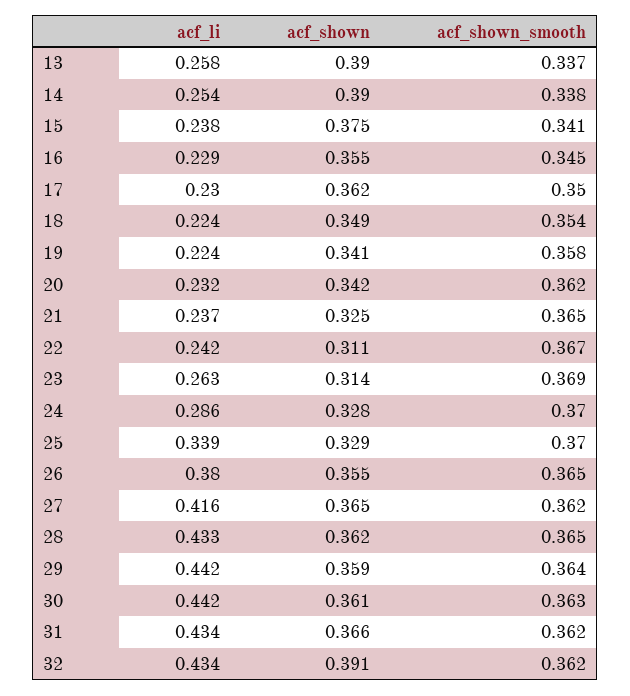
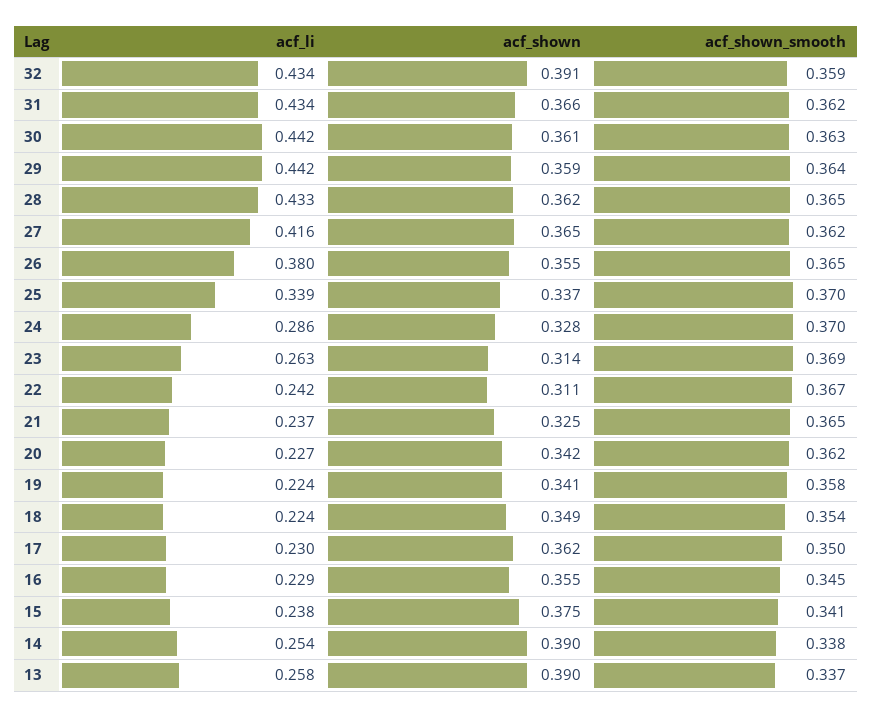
  {
    "acf_li": {
      "13": 0.258,
      "14": 0.254,
      "15": 0.238,
      "16": 0.229,
      "17": 0.23,
      "18": 0.224,
      "19": 0.224,
-     "20": 0.232,
+     "20": 0.227,
      "21": 0.237,
      "22": 0.242,
      "23": 0.263,
      "24": 0.286,
      "25": 0.339,
      "26": 0.38,
      "27": 0.416,
      "28": 0.433,
      "29": 0.442,
      "30": 0.442,
      "31": 0.434,
      "32": 0.434
    },
    "acf_shown": {
      "13": 0.39,
      "14": 0.39,
      "15": 0.375,
      "16": 0.355,
      "17": 0.362,
      "18": 0.349,
      "19": 0.341,
      "20": 0.342,
      "21": 0.325,
      "22": 0.311,
      "23": 0.314,
      "24": 0.328,
-     "25": 0.329,
+     "25": 0.337,
      "26": 0.355,
      "27": 0.365,
      "28": 0.362,
      "29": 0.359,
      "30": 0.361,
      "31": 0.366,
      "32": 0.391
    },
    "acf_shown_smooth": {
      "13": 0.337,
      "14": 0.338,
      "15": 0.341,
      "16": 0.345,
      "17": 0.35,
      "18": 0.354,
      "19": 0.358,
      "20": 0.362,
      "21": 0.365,
      "22": 0.367,
      "23": 0.369,
      "24": 0.37,
      "25": 0.37,
      "26": 0.365,
      "27": 0.362,
      "28": 0.365,
      "29": 0.364,
      "30": 0.363,
      "31": 0.362,
-     "32": 0.362
+     "32": 0.359
    }
  }

